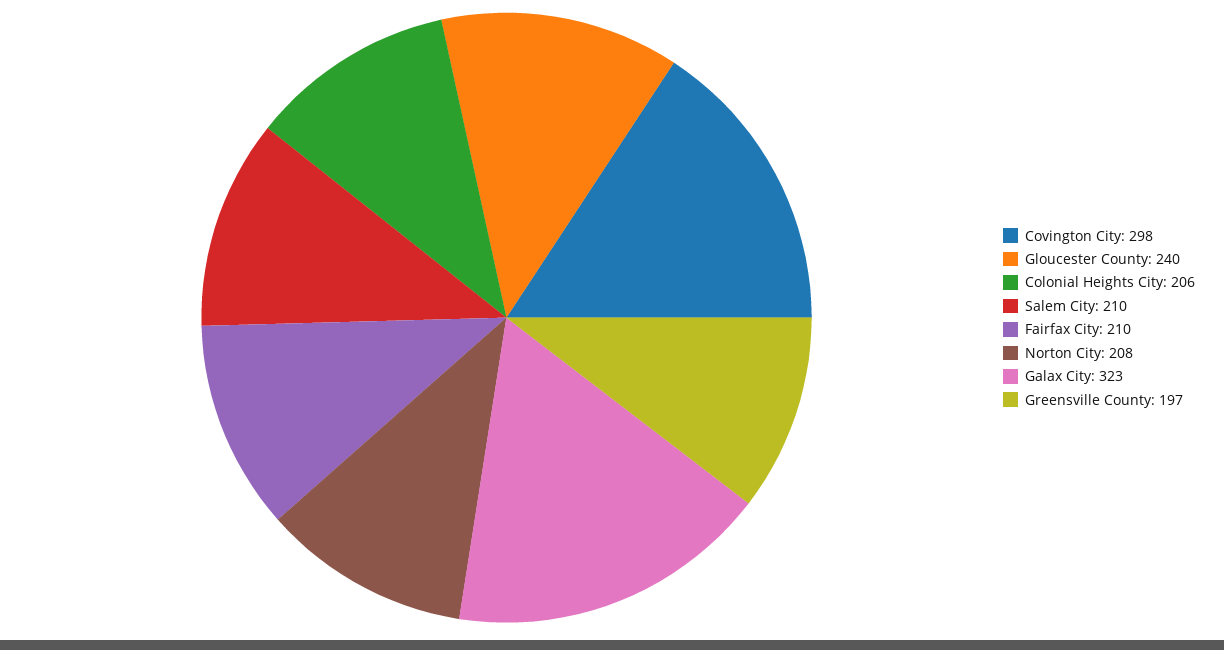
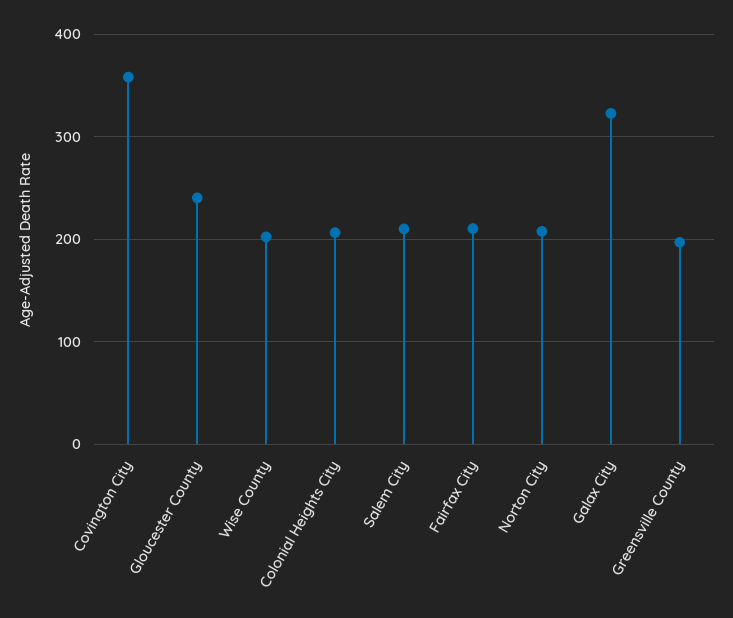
  {
-   "Covington City": 298,
+   "Covington City": 360,
    "Gloucester County": 240,
    "Colonial Heights City": 206,
    "Salem City": 210,
    "Fairfax City": 210,
    "Norton City": 208,
    "Galax City": 323,
-   "Greensville County": 197
+   "Greensville County": 197,
+   "Wise County": 200
  }

